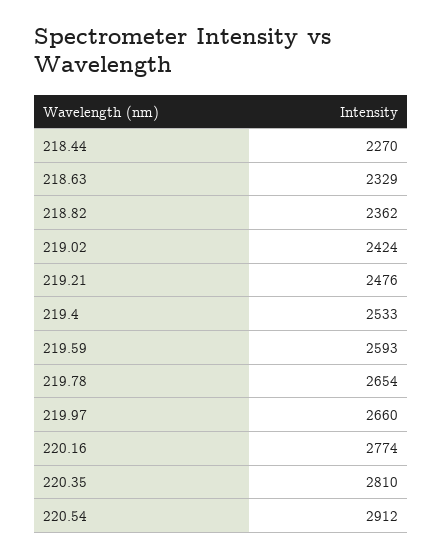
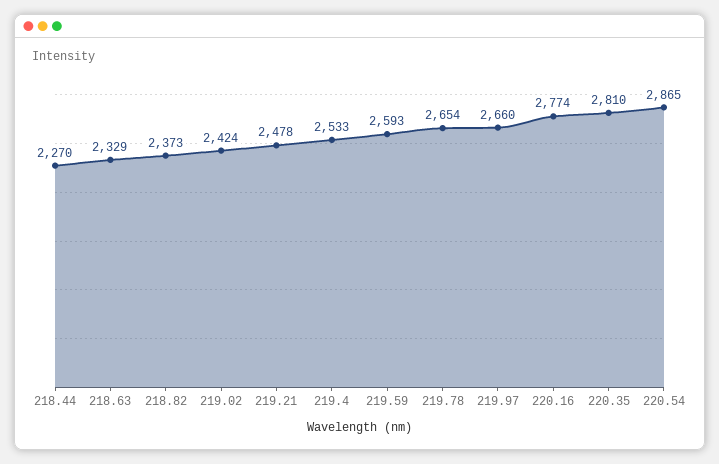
  {
    "218.44": 2270,
    "218.63": 2329,
-   "218.82": 2362,
+   "218.82": 2373,
    "219.02": 2424,
-   "219.21": 2476,
+   "219.21": 2478,
    "219.4": 2533,
    "219.59": 2593,
    "219.78": 2654,
    "219.97": 2660,
    "220.16": 2774,
    "220.35": 2810,
-   "220.54": 2912
+   "220.54": 2865
  }

